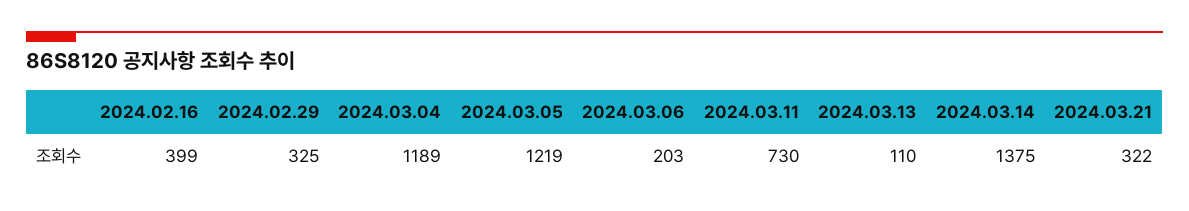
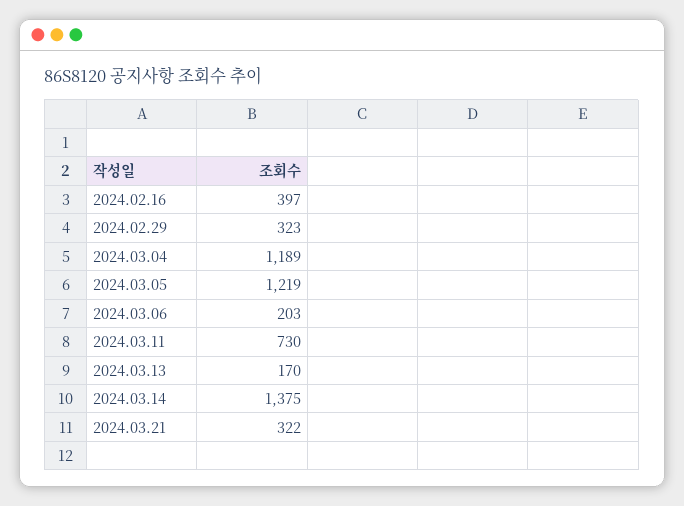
  {
-   "2024.02.16": 399,
+   "2024.02.16": 397,
-   "2024.02.29": 325,
+   "2024.02.29": 323,
    "2024.03.04": 1189,
    "2024.03.05": 1219,
    "2024.03.06": 203,
    "2024.03.11": 730,
-   "2024.03.13": 110,
+   "2024.03.13": 170,
    "2024.03.14": 1375,
    "2024.03.21": 322
  }

